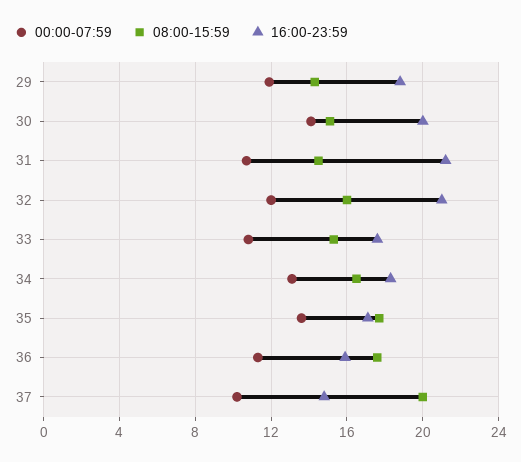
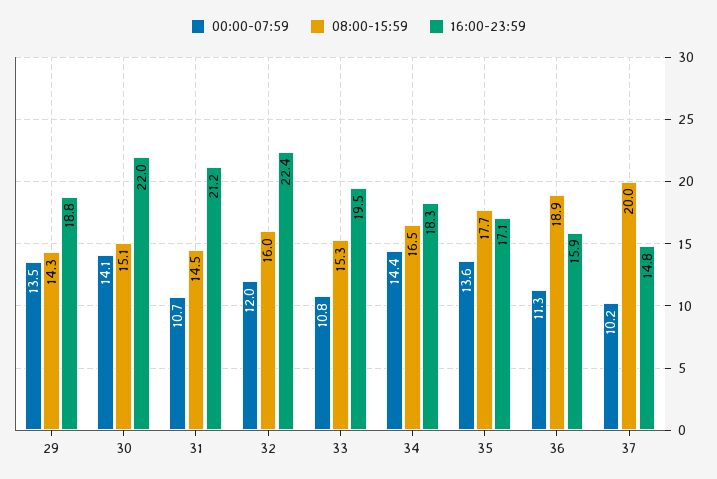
  {
    "00:00-07:59": {
-     "29": 12,
+     "29": 13.5,
      "30": 14.1,
      "31": 10.7,
      "32": 12,
      "33": 10.8,
-     "34": 13,
+     "34": 14.4,
      "35": 13.6,
      "36": 11.3,
      "37": 10.2
    },
    "08:00-15:59": {
      "29": 14.3,
      "30": 15.1,
      "31": 14.5,
      "32": 16,
      "33": 15.3,
      "34": 16.5,
      "35": 17.7,
-     "36": 17.5,
+     "36": 18.9,
      "37": 20
    },
    "16:00-23:59": {
      "29": 18.8,
-     "30": 20,
+     "30": 22,
      "31": 21.2,
-     "32": 21,
+     "32": 22.4,
-     "33": 17.5,
+     "33": 19.5,
      "34": 18.3,
      "35": 17.1,
      "36": 15.9,
      "37": 14.8
    }
  }

